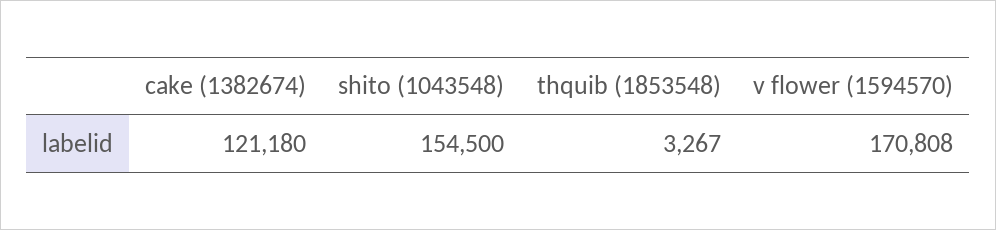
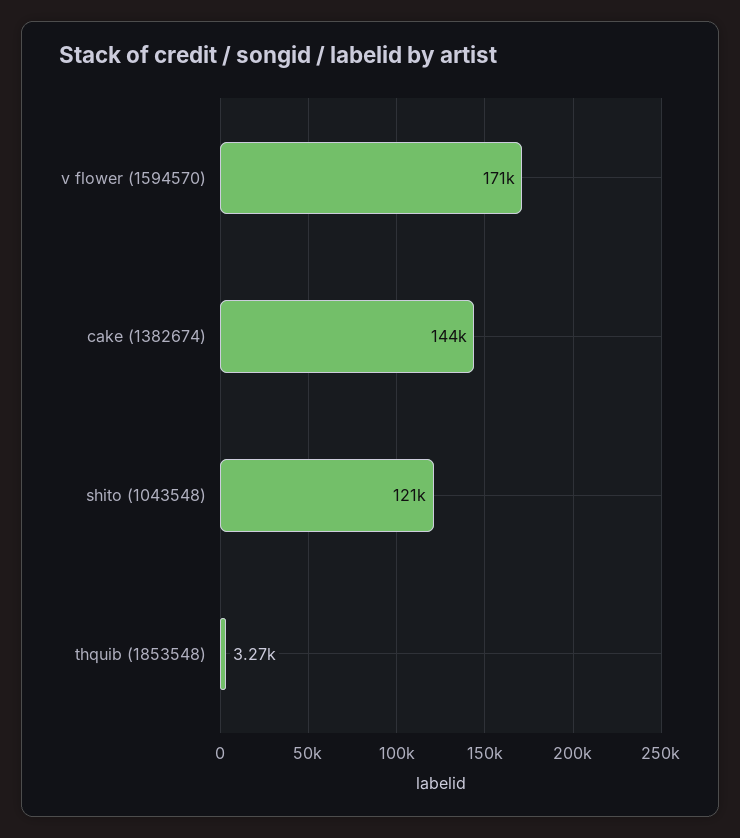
  {
-   "cake (1382674)": 121180,
+   "cake (1382674)": 144000,
-   "shito (1043548)": 154500,
+   "shito (1043548)": 121000,
    "thquib (1853548)": 3267,
    "v flower (1594570)": 170808
  }

